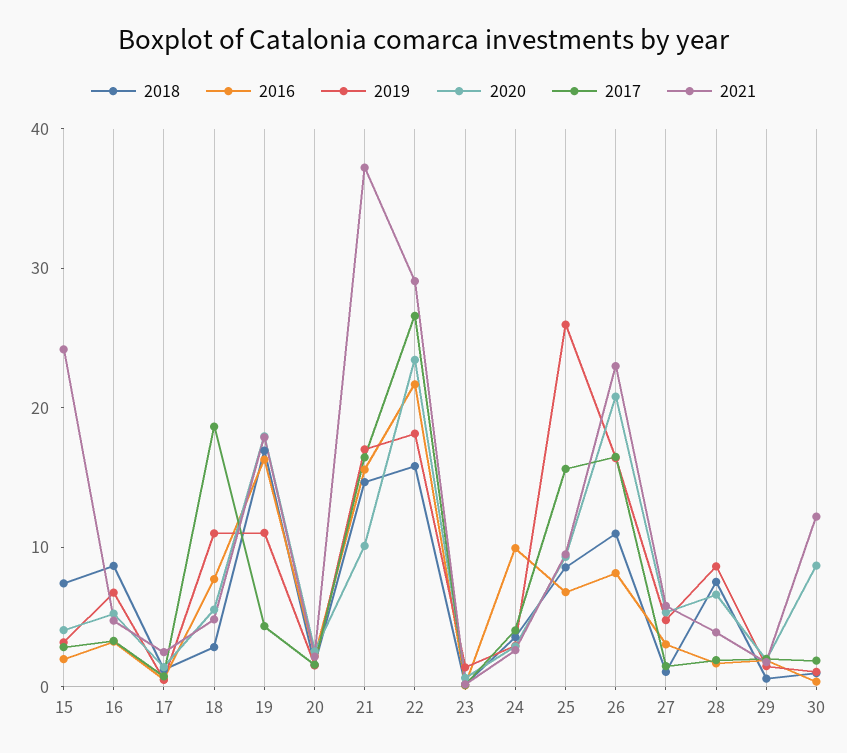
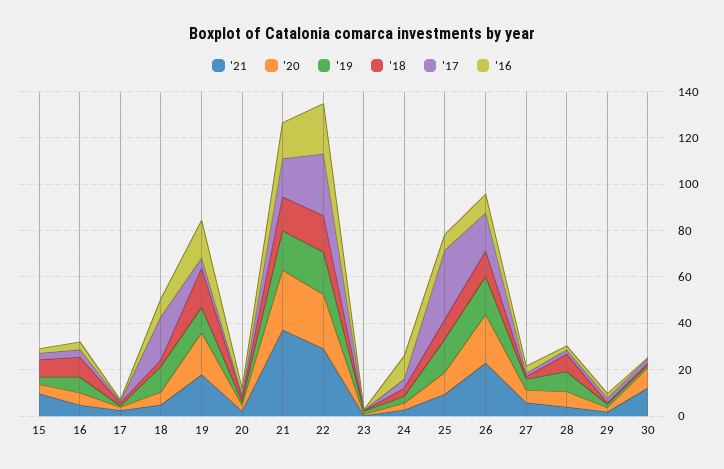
  {
    "2018": {
      "15": 8,
      "16": 8,
      "17": 2,
      "18": 2,
      "19": 16,
      "20": 2,
      "21": 14,
      "22": 16,
      "23": 0,
      "24": 4,
      "25": 8,
      "26": 10,
      "27": 2,
      "28": 8,
      "29": 0,
      "30": 0
    },
    "2016": {
      "15": 2,
      "16": 4,
      "17": 0,
      "18": 8,
      "19": 16,
      "20": 2,
      "21": 16,
      "22": 22,
      "23": 0,
      "24": 10,
      "25": 6,
      "26": 8,
      "27": 4,
      "28": 2,
      "29": 2,
      "30": 0
    },
    "2019": {
      "15": 4,
      "16": 6,
      "17": 0,
      "18": 12,
      "19": 12,
      "20": 2,
      "21": 18,
      "22": 18,
      "23": 2,
      "24": 2,
-     "25": 26,
+     "25": 15,
      "26": 16,
      "27": 4,
      "28": 8,
      "29": 2,
      "30": 2
    },
    "2020": {
      "15": 4,
      "16": 6,
      "17": 2,
      "18": 6,
      "19": 18,
      "20": 2,
-     "21": 10,
+     "21": 25,
      "22": 24,
      "23": 0,
      "24": 2,
      "25": 10,
      "26": 20,
      "27": 6,
      "28": 6,
      "29": 2,
      "30": 8
    },
    "2017": {
      "15": 2,
      "16": 4,
      "17": 0,
      "18": 18,
      "19": 4,
      "20": 2,
      "21": 16,
      "22": 26,
      "23": 0,
      "24": 4,
-     "25": 16,
+     "25": 30,
      "26": 16,
      "27": 2,
      "28": 2,
      "29": 2,
      "30": 2
    },
    "2021": {
-     "15": 24,
+     "15": 10,
      "16": 4,
      "17": 2,
      "18": 4,
      "19": 18,
      "20": 2,
      "21": 38,
      "22": 30,
      "23": 0,
      "24": 2,
      "25": 10,
      "26": 22,
      "27": 6,
      "28": 4,
      "29": 2,
      "30": 12
    }
  }

